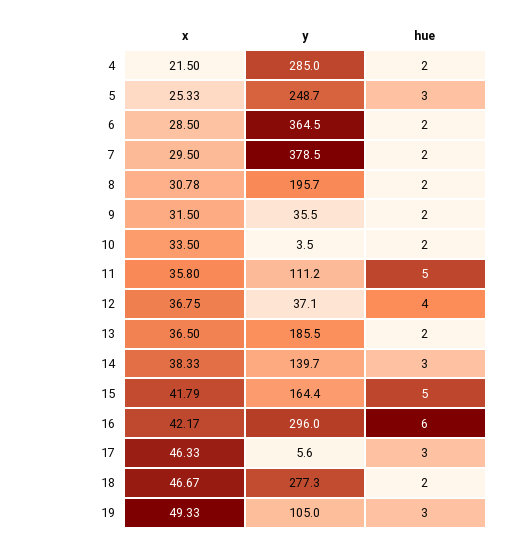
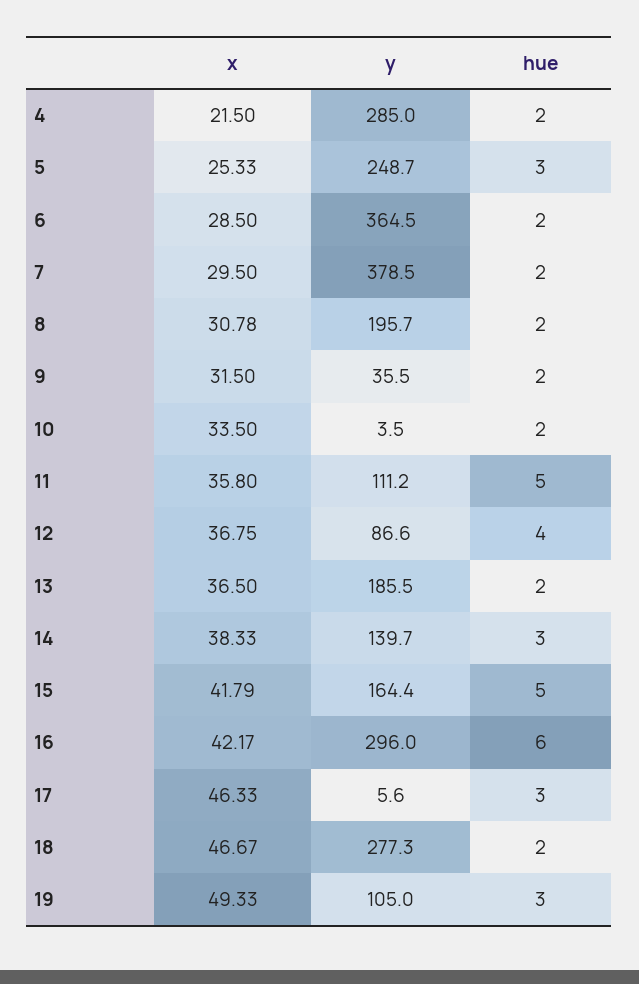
  {
    "x": {
      "4": 21.5,
      "5": 25.33,
      "6": 28.5,
      "7": 29.5,
      "8": 30.78,
      "9": 31.5,
      "10": 33.5,
      "11": 35.8,
      "12": 36.75,
      "13": 36.5,
      "14": 38.33,
      "15": 41.79,
      "16": 42.17,
      "17": 46.33,
      "18": 46.67,
      "19": 49.33
    },
    "y": {
      "4": 285,
      "5": 248.7,
      "6": 364.5,
      "7": 378.5,
      "8": 195.7,
      "9": 35.5,
      "10": 3.5,
      "11": 111.2,
-     "12": 37.1,
+     "12": 86.6,
      "13": 185.5,
      "14": 139.7,
      "15": 164.4,
      "16": 296,
      "17": 5.6,
      "18": 277.3,
      "19": 105
    },
    "hue": {
      "4": 2,
      "5": 3,
      "6": 2,
      "7": 2,
      "8": 2,
      "9": 2,
      "10": 2,
      "11": 5,
      "12": 4,
      "13": 2,
      "14": 3,
      "15": 5,
      "16": 6,
      "17": 3,
      "18": 2,
      "19": 3
    }
  }

